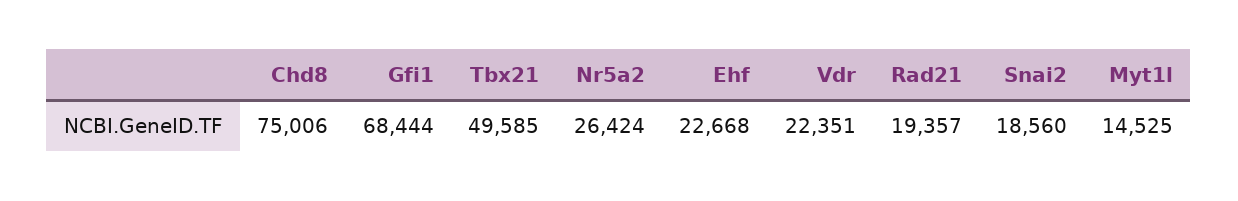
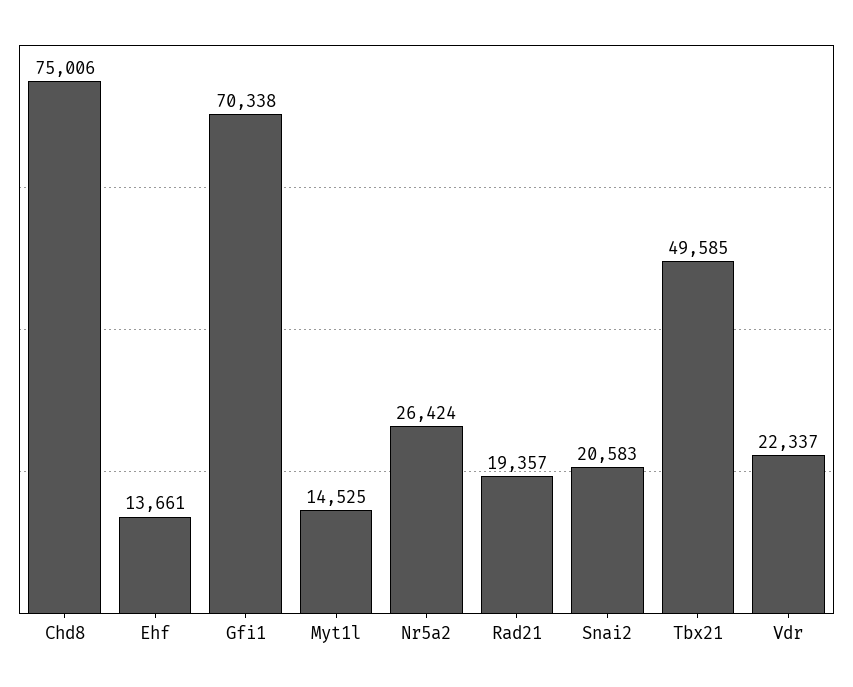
  {
    "Chd8": 75006,
-   "Gfi1": 68444,
+   "Gfi1": 70338,
    "Tbx21": 49585,
    "Nr5a2": 26424,
-   "Ehf": 22668,
+   "Ehf": 13661,
-   "Vdr": 22351,
+   "Vdr": 22337,
    "Rad21": 19357,
-   "Snai2": 18560,
+   "Snai2": 20583,
    "Myt1l": 14525
  }

